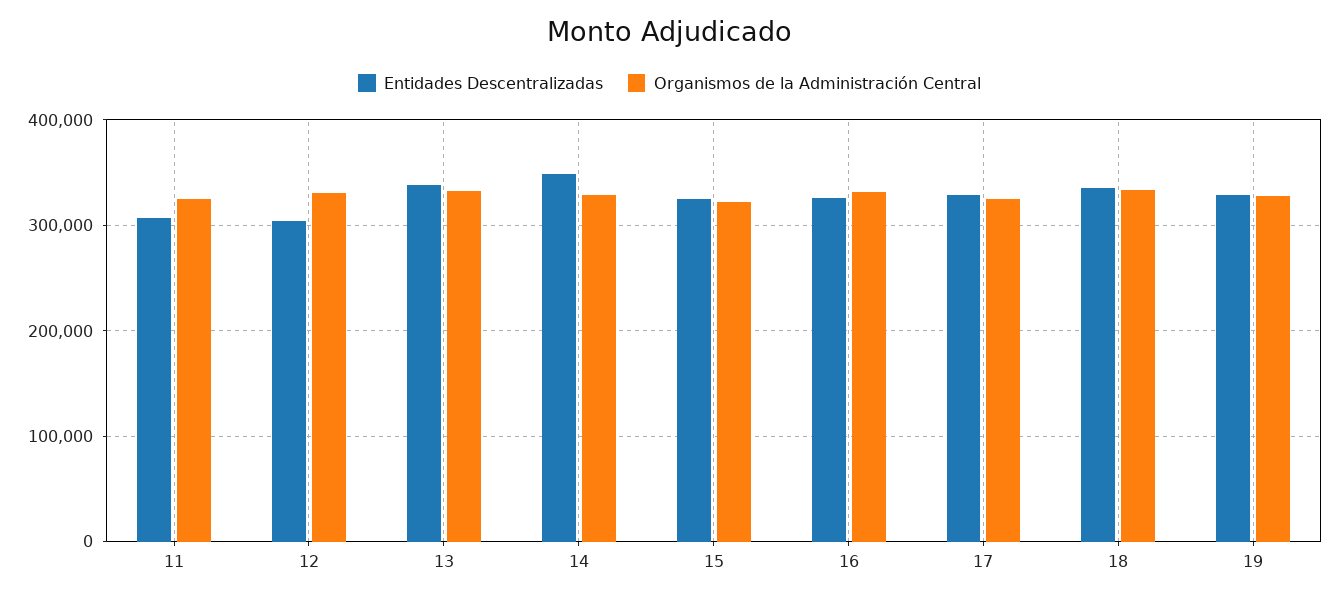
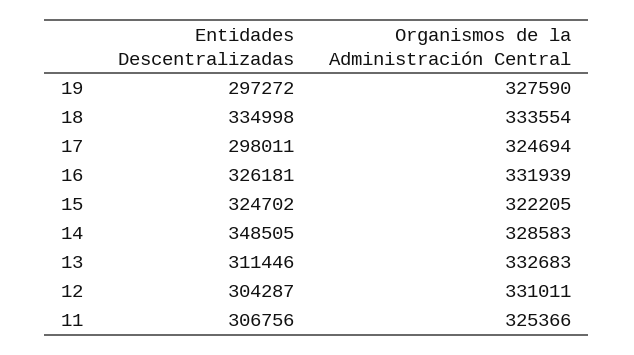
  {
    "Entidades Descentralizadas": {
      "11": 306756,
      "12": 304287,
-     "13": 340000,
+     "13": 311446,
      "14": 348505,
      "15": 324702,
      "16": 326181,
-     "17": 330000,
+     "17": 298011,
      "18": 334998,
-     "19": 330000
+     "19": 297272
    },
    "Organismos de la Administración Central": {
      "11": 325366,
      "12": 331011,
      "13": 332683,
      "14": 328583,
      "15": 322205,
      "16": 331939,
      "17": 324694,
      "18": 333554,
      "19": 327590
    }
  }

